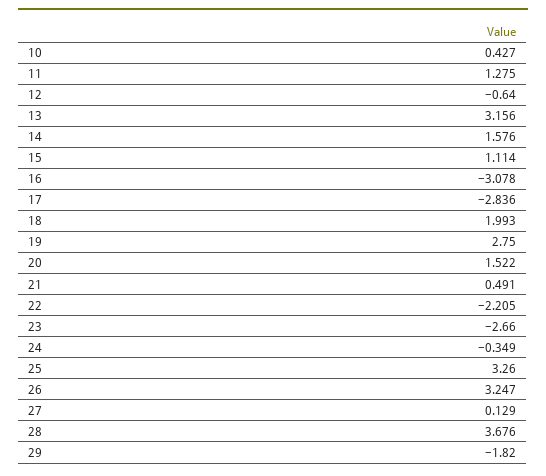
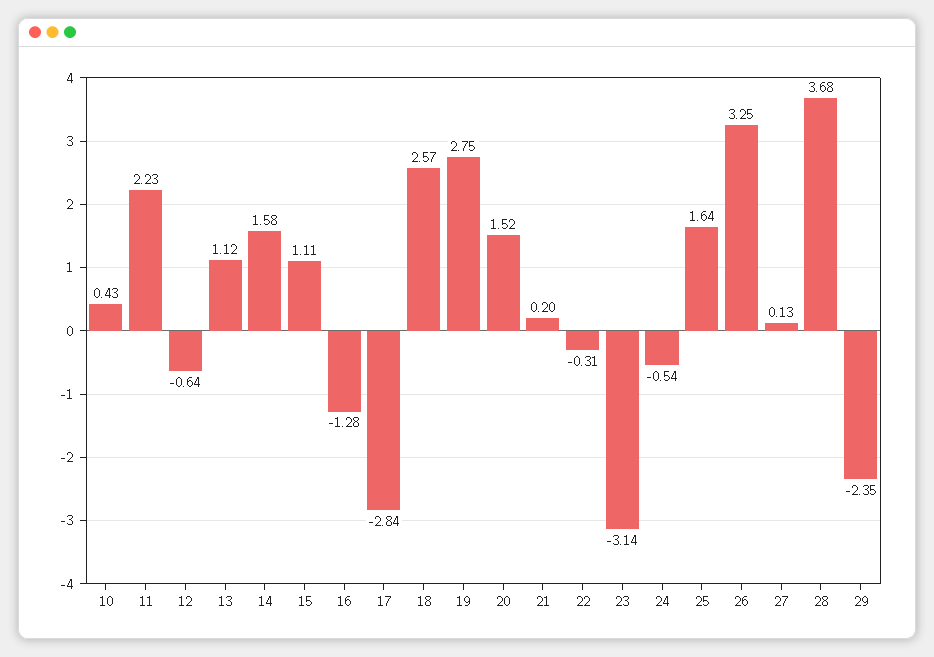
  {
    "10": 0.427,
-   "11": 1.275,
+   "11": 2.23,
    "12": -0.64,
-   "13": 3.156,
+   "13": 1.12,
    "14": 1.576,
    "15": 1.114,
-   "16": -3.078,
+   "16": -1.28,
    "17": -2.836,
-   "18": 1.993,
+   "18": 2.57,
    "19": 2.75,
    "20": 1.522,
-   "21": 0.491,
+   "21": 0.2,
-   "22": -2.205,
+   "22": -0.31,
-   "23": -2.66,
+   "23": -3.14,
-   "24": -0.349,
+   "24": -0.54,
-   "25": 3.26,
+   "25": 1.64,
    "26": 3.247,
    "27": 0.129,
    "28": 3.676,
-   "29": -1.82
+   "29": -2.35
  }

